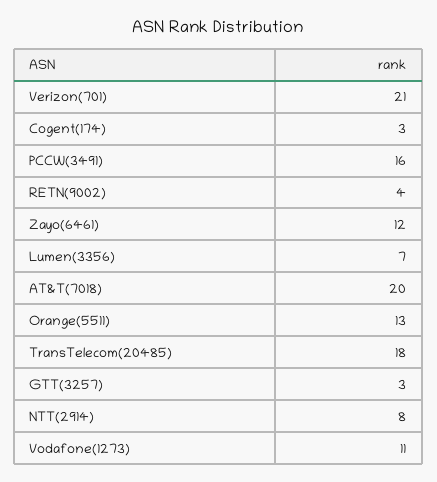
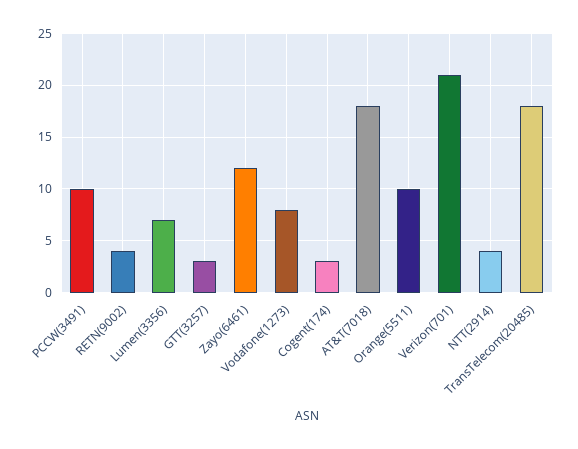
  {
    "Verizon(701)": 21,
    "Cogent(174)": 3,
-   "PCCW(3491)": 16,
+   "PCCW(3491)": 10,
    "RETN(9002)": 4,
    "Zayo(6461)": 12,
    "Lumen(3356)": 7,
-   "AT&T(7018)": 20,
+   "AT&T(7018)": 18,
-   "Orange(5511)": 13,
+   "Orange(5511)": 10,
    "TransTelecom(20485)": 18,
    "GTT(3257)": 3,
-   "NTT(2914)": 8,
+   "NTT(2914)": 4,
-   "Vodafone(1273)": 11
+   "Vodafone(1273)": 8
  }

